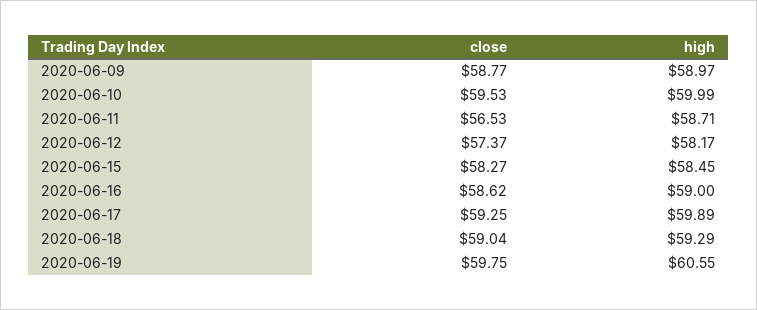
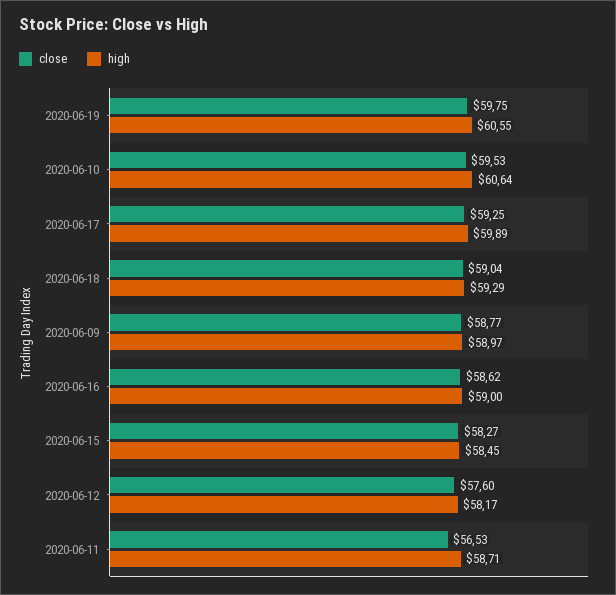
  {
    "close": {
      "2020-06-09": 58.77,
      "2020-06-10": 59.53,
      "2020-06-11": 56.53,
-     "2020-06-12": 57.37,
+     "2020-06-12": 57.6,
      "2020-06-15": 58.27,
      "2020-06-16": 58.62,
      "2020-06-17": 59.25,
      "2020-06-18": 59.04,
      "2020-06-19": 59.75
    },
    "high": {
      "2020-06-09": 58.97,
-     "2020-06-10": 59.99,
+     "2020-06-10": 60.64,
      "2020-06-11": 58.71,
      "2020-06-12": 58.17,
      "2020-06-15": 58.45,
      "2020-06-16": 59,
      "2020-06-17": 59.89,
      "2020-06-18": 59.29,
      "2020-06-19": 60.55
    }
  }

